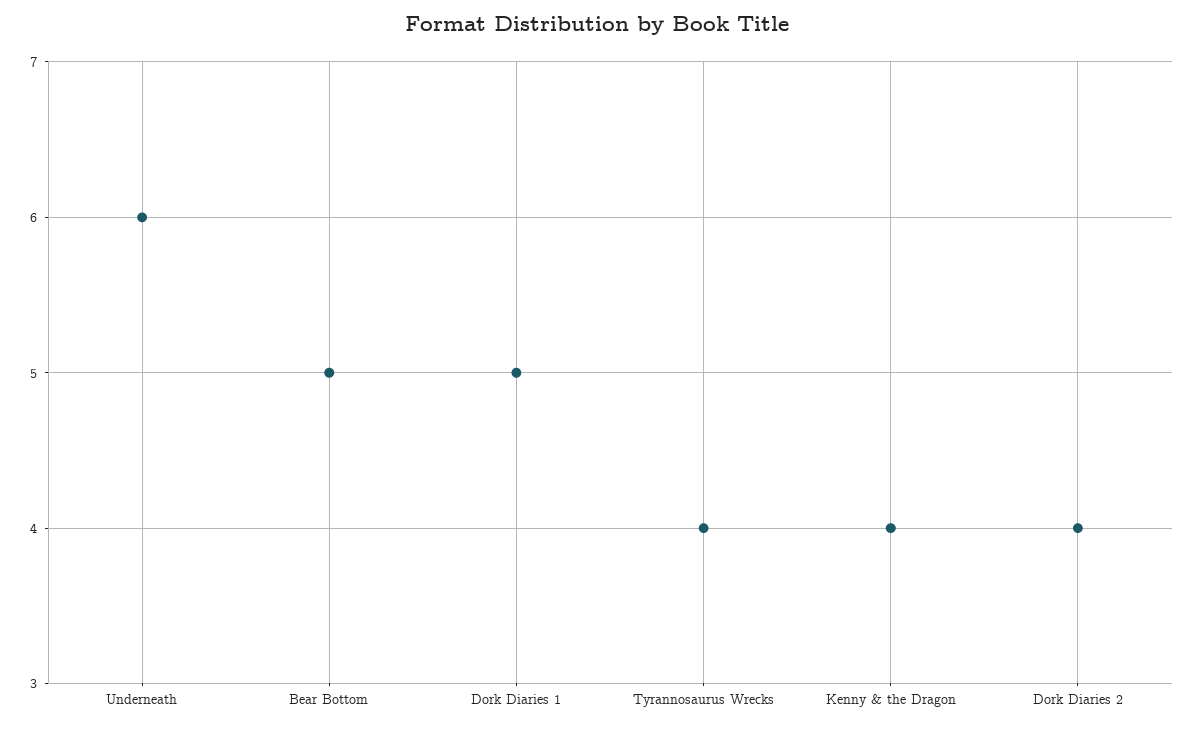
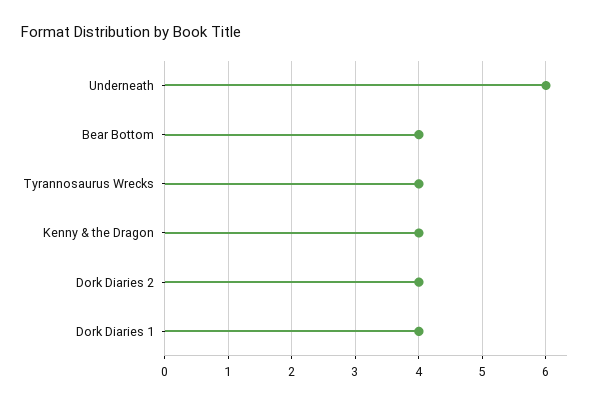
  {
    "Underneath": 6,
-   "Bear Bottom": 5,
+   "Bear Bottom": 4,
-   "Dork Diaries 1": 5,
+   "Dork Diaries 1": 4,
    "Tyrannosaurus Wrecks": 4,
    "Kenny & the Dragon": 4,
    "Dork Diaries 2": 4
  }

